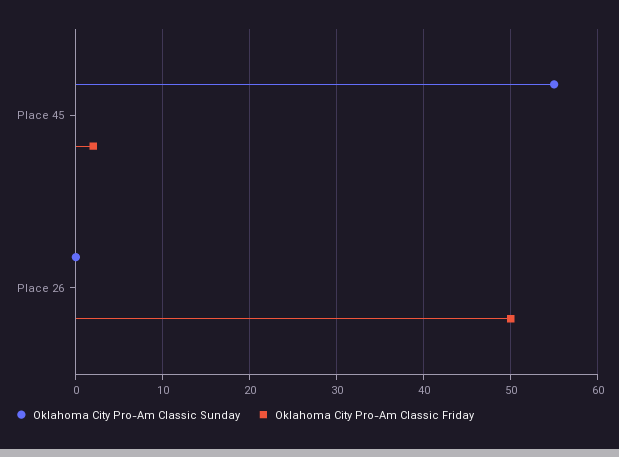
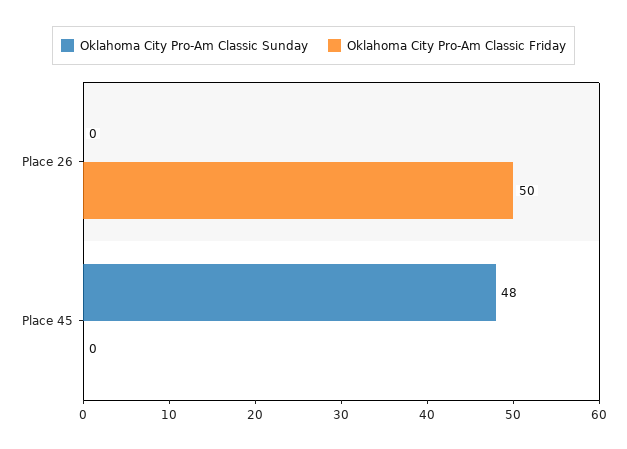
  {
    "Oklahoma City Pro-Am Classic Sunday": {
-     "Place 45": 55,
+     "Place 45": 48,
      "Place 26": 0
    },
    "Oklahoma City Pro-Am Classic Friday": {
-     "Place 45": 2,
+     "Place 45": 0,
      "Place 26": 50
    }
  }

